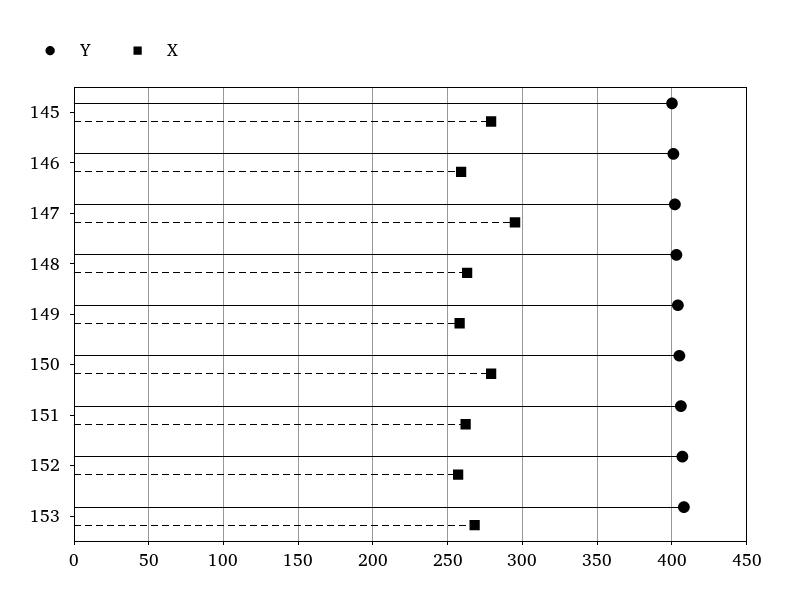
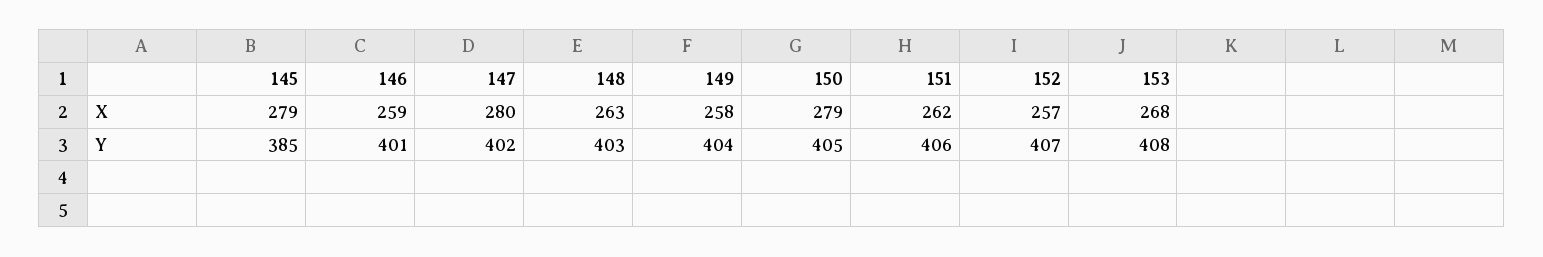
  {
    "Y": {
-     "145": 400,
+     "145": 385,
      "146": 401,
      "147": 402,
      "148": 403,
      "149": 404,
      "150": 405,
      "151": 406,
      "152": 407,
      "153": 408
    },
    "X": {
      "145": 279,
      "146": 259,
-     "147": 295,
+     "147": 280,
      "148": 263,
      "149": 258,
      "150": 279,
      "151": 262,
      "152": 257,
      "153": 268
    }
  }

